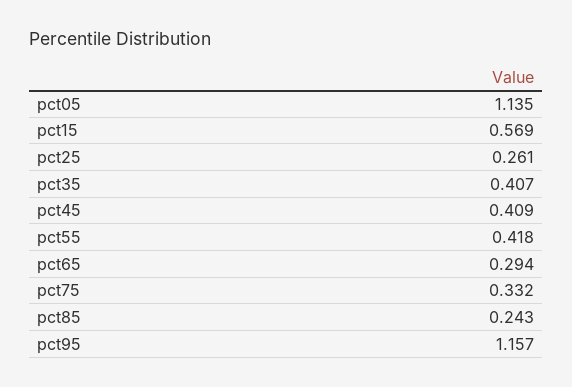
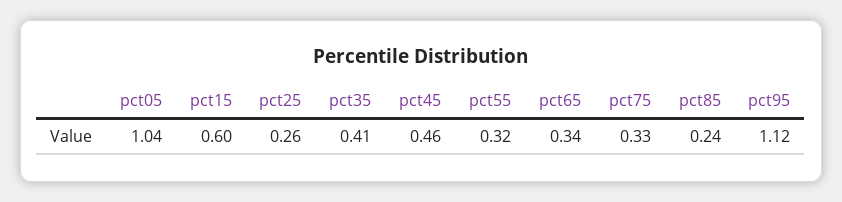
  {
-   "pct05": 1.135,
+   "pct05": 1.04,
-   "pct15": 0.569,
+   "pct15": 0.6,
    "pct25": 0.261,
    "pct35": 0.407,
-   "pct45": 0.409,
+   "pct45": 0.46,
-   "pct55": 0.418,
+   "pct55": 0.32,
-   "pct65": 0.294,
+   "pct65": 0.34,
    "pct75": 0.332,
    "pct85": 0.243,
-   "pct95": 1.157
+   "pct95": 1.12
  }

